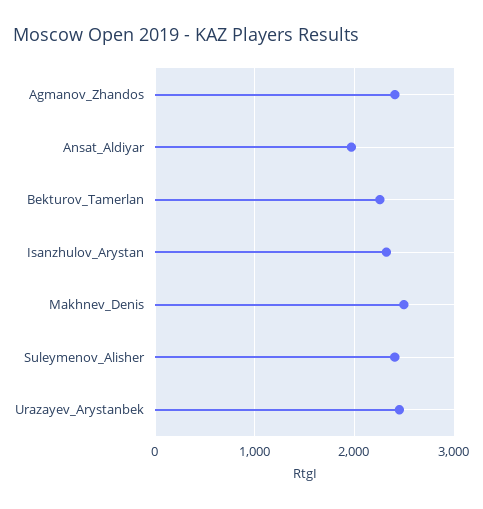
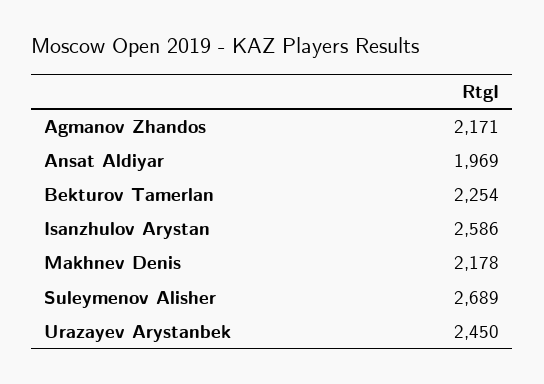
  {
-   "Agmanov_Zhandos": 2400,
+   "Agmanov_Zhandos": 2171,
    "Ansat_Aldiyar": 1969,
    "Bekturov_Tamerlan": 2254,
-   "Isanzhulov_Arystan": 2300,
+   "Isanzhulov_Arystan": 2586,
-   "Makhnev_Denis": 2500,
+   "Makhnev_Denis": 2178,
-   "Suleymenov_Alisher": 2400,
+   "Suleymenov_Alisher": 2689,
    "Urazayev_Arystanbek": 2450
  }

